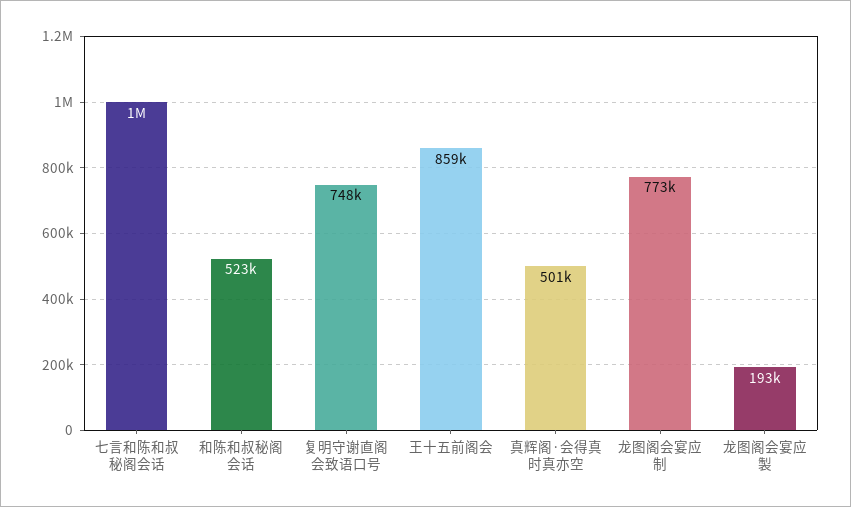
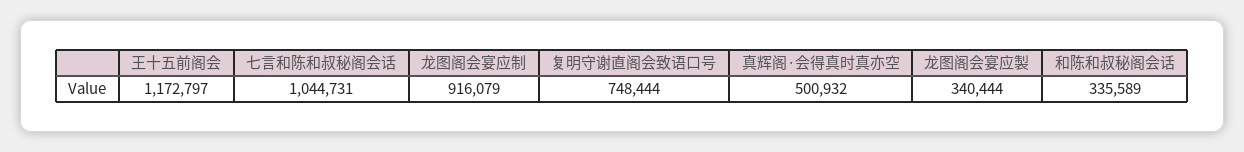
  {
    "七言和陈和叔秘阁会话": 1044731,
-   "和陈和叔秘阁会话": 523000,
+   "和陈和叔秘阁会话": 335589,
    "复明守谢直阁会致语口号": 748444,
-   "王十五前阁会": 859000,
+   "王十五前阁会": 1172797,
    "真辉阁·会得真时真亦空": 500932,
-   "龙图阁会宴应制": 773000,
+   "龙图阁会宴应制": 916079,
-   "龙图阁会宴应製": 193000
+   "龙图阁会宴应製": 340444
  }

